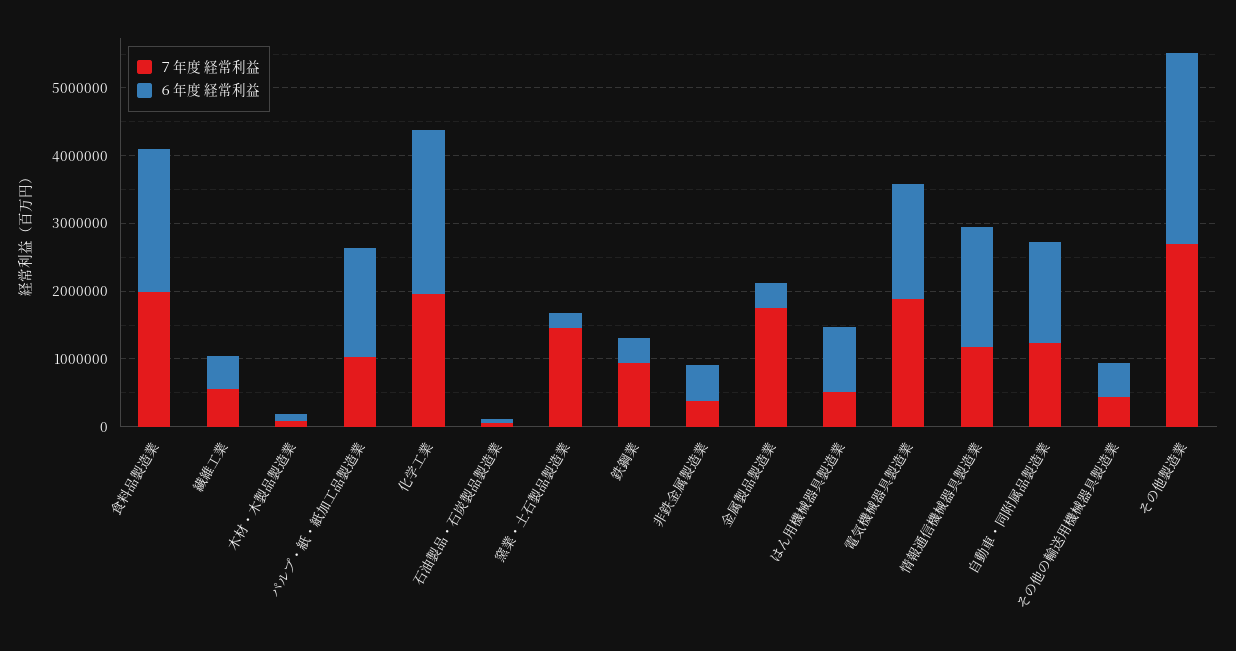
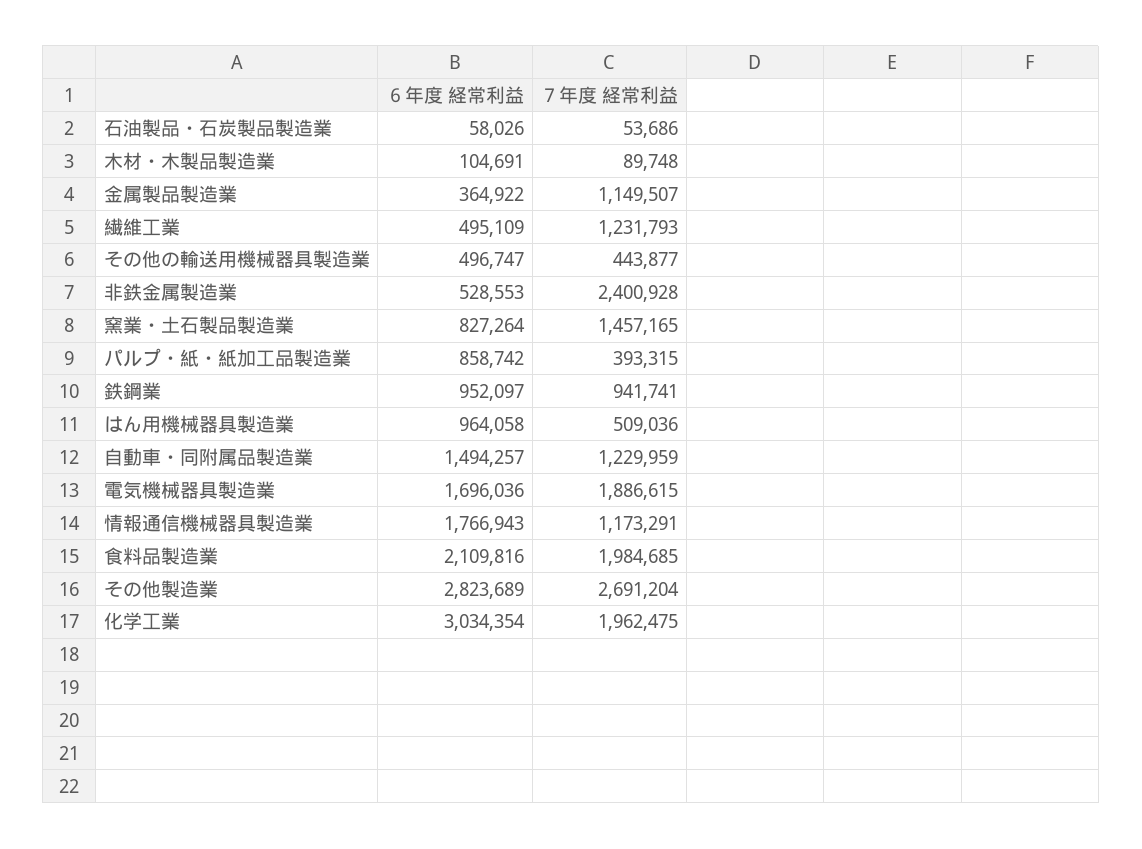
  {
    "７年度 経常利益": {
      "食料品製造業": 1984685,
-     "繊維工業": 600000,
+     "繊維工業": 1231793,
      "木材・木製品製造業": 89748,
-     "パルプ・紙・紙加工品製造業": 1000000,
+     "パルプ・紙・紙加工品製造業": 393315,
      "化学工業": 1962475,
      "石油製品・石炭製品製造業": 53686,
      "窯業・土石製品製造業": 1457165,
      "鉄鋼業": 941741,
-     "非鉄金属製造業": 400000,
+     "非鉄金属製造業": 2400928,
-     "金属製品製造業": 1800000,
+     "金属製品製造業": 1149507,
      "はん用機械器具製造業": 509036,
      "電気機械器具製造業": 1886615,
      "情報通信機械器具製造業": 1173291,
      "自動車・同附属品製造業": 1229959,
      "その他の輸送用機械器具製造業": 443877,
      "その他製造業": 2691204
    },
    "６年度 経常利益": {
      "食料品製造業": 2109816,
      "繊維工業": 495109,
      "木材・木製品製造業": 104691,
-     "パルプ・紙・紙加工品製造業": 1600000,
+     "パルプ・紙・紙加工品製造業": 858742,
-     "化学工業": 2400000,
+     "化学工業": 3034354,
      "石油製品・石炭製品製造業": 58026,
-     "窯業・土石製品製造業": 200000,
+     "窯業・土石製品製造業": 827264,
-     "鉄鋼業": 400000,
+     "鉄鋼業": 952097,
      "非鉄金属製造業": 528553,
      "金属製品製造業": 364922,
      "はん用機械器具製造業": 964058,
      "電気機械器具製造業": 1696036,
      "情報通信機械器具製造業": 1766943,
      "自動車・同附属品製造業": 1494257,
      "その他の輸送用機械器具製造業": 496747,
      "その他製造業": 2823689
    }
  }

